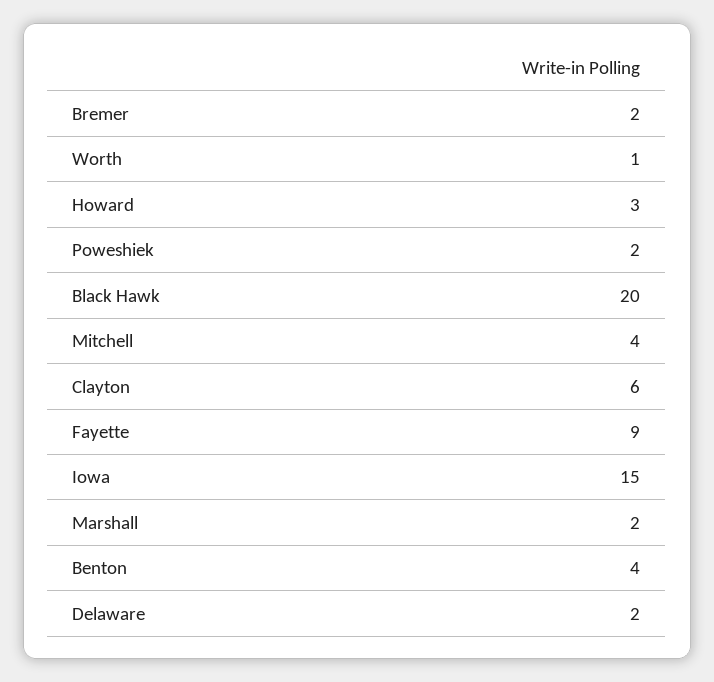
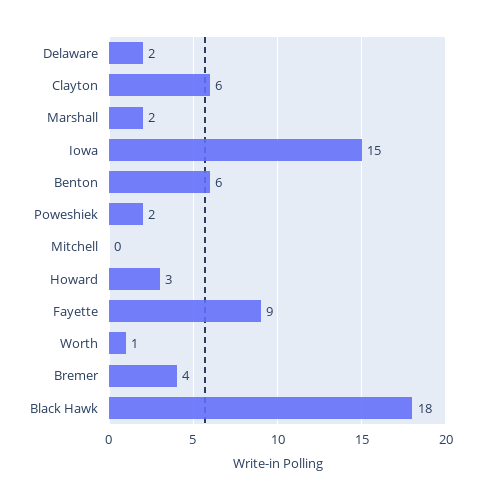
  {
-   "Bremer": 2,
+   "Bremer": 4,
    "Worth": 1,
    "Howard": 3,
    "Poweshiek": 2,
-   "Black Hawk": 20,
+   "Black Hawk": 18,
-   "Mitchell": 4,
+   "Mitchell": 0,
    "Clayton": 6,
    "Fayette": 9,
    "Iowa": 15,
    "Marshall": 2,
-   "Benton": 4,
+   "Benton": 6,
    "Delaware": 2
  }

